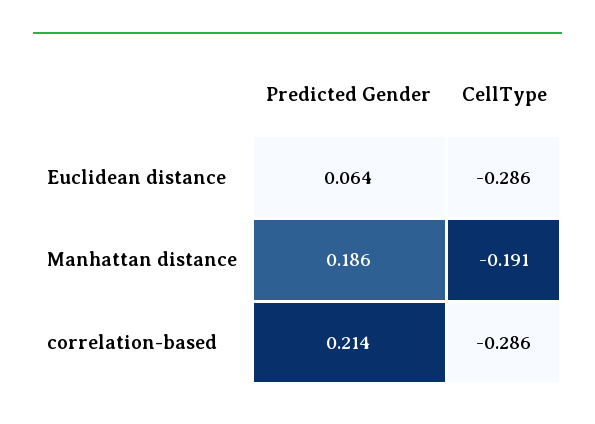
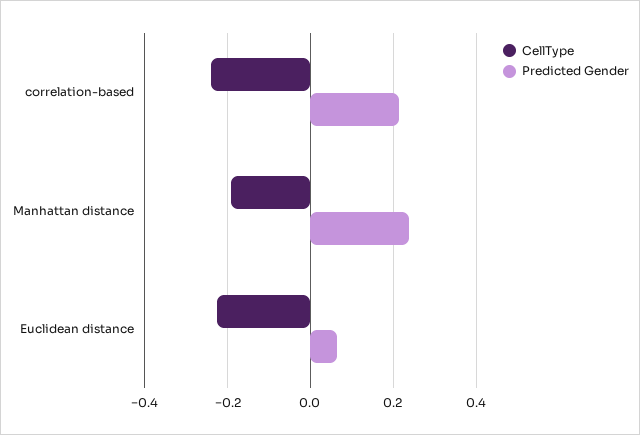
  {
    "Predicted Gender": {
      "Euclidean distance": 0.064,
-     "Manhattan distance": 0.186,
+     "Manhattan distance": 0.24,
      "correlation-based": 0.214
    },
    "CellType": {
-     "Euclidean distance": -0.286,
+     "Euclidean distance": -0.22,
      "Manhattan distance": -0.191,
-     "correlation-based": -0.286
+     "correlation-based": -0.24
    }
  }

